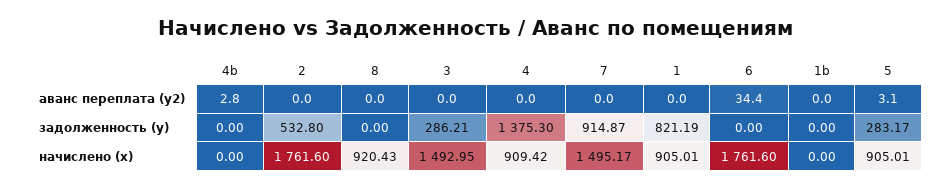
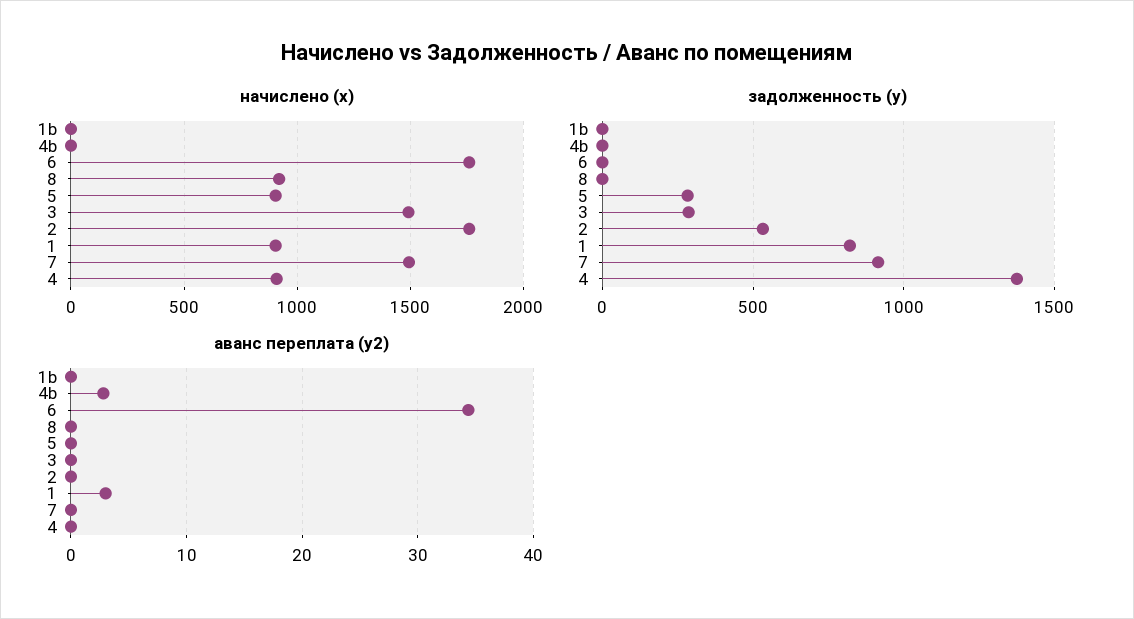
  {
    "аванс переплата (y2)": {
      "4b": 2.8,
      "2": 0,
      "8": 0,
      "3": 0,
      "4": 0,
      "7": 0,
-     "1": 0,
+     "1": 3,
      "6": 34.4,
      "1b": 0,
-     "5": 3.1
+     "5": 0
    },
    "задолженность (y)": {
      "4b": 0,
      "2": 532.8,
      "8": 0,
      "3": 286.21,
      "4": 1375.3,
      "7": 914.87,
      "1": 821.19,
      "6": 0,
      "1b": 0,
      "5": 283.17
    },
    "начислено (x)": {
      "4b": 0,
      "2": 1761.6,
      "8": 920.43,
      "3": 1492.95,
      "4": 909.42,
      "7": 1495.17,
      "1": 905.01,
      "6": 1761.6,
      "1b": 0,
      "5": 905.01
    }
  }

